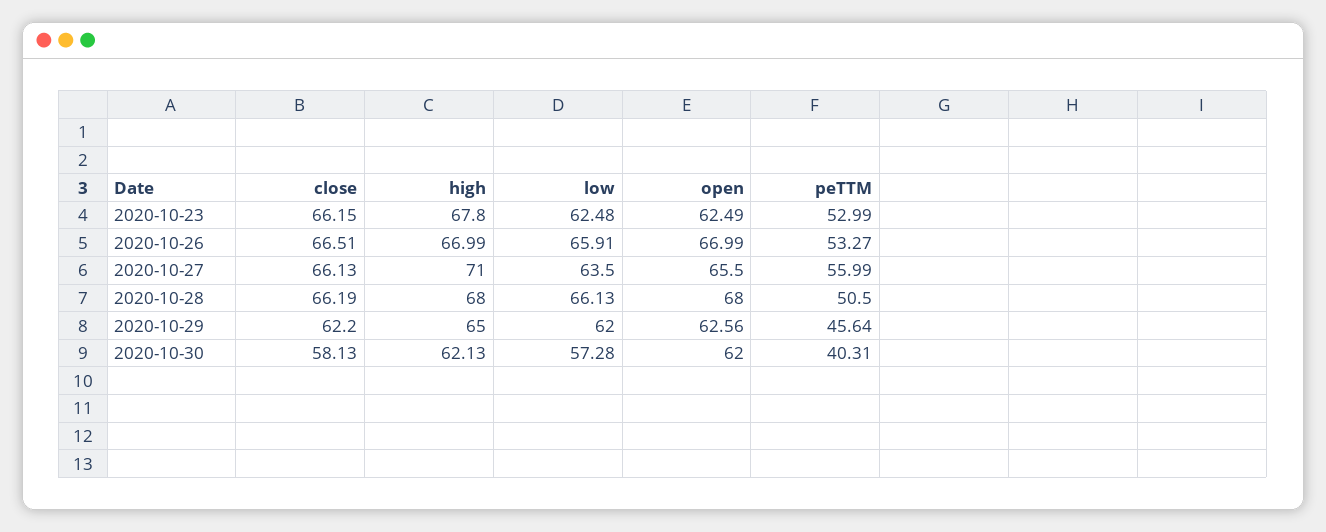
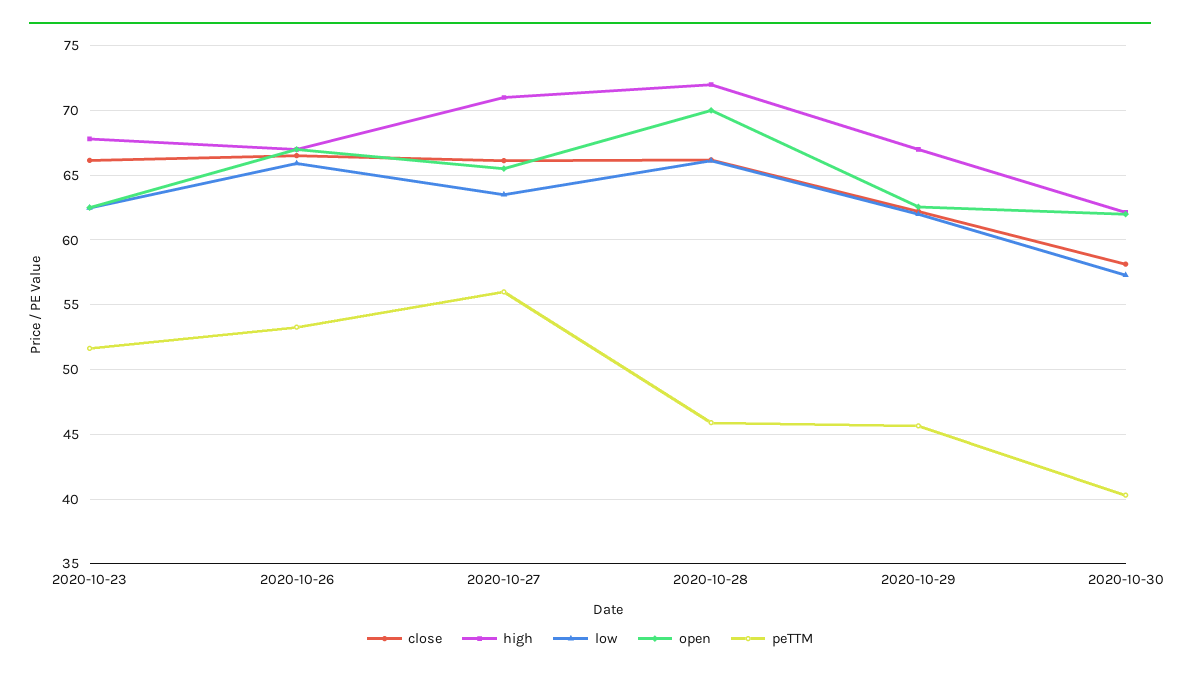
  {
    "close": {
      "2020-10-23": 66.15,
      "2020-10-26": 66.51,
      "2020-10-27": 66.13,
      "2020-10-28": 66.19,
      "2020-10-29": 62.2,
      "2020-10-30": 58.13
    },
    "high": {
      "2020-10-23": 67.8,
      "2020-10-26": 66.99,
      "2020-10-27": 71,
-     "2020-10-28": 68,
+     "2020-10-28": 72,
-     "2020-10-29": 65,
+     "2020-10-29": 67,
      "2020-10-30": 62.13
    },
    "low": {
      "2020-10-23": 62.48,
      "2020-10-26": 65.91,
      "2020-10-27": 63.5,
      "2020-10-28": 66.13,
      "2020-10-29": 62,
      "2020-10-30": 57.28
    },
    "open": {
      "2020-10-23": 62.49,
      "2020-10-26": 66.99,
      "2020-10-27": 65.5,
-     "2020-10-28": 68,
+     "2020-10-28": 70,
      "2020-10-29": 62.56,
      "2020-10-30": 62
    },
    "peTTM": {
-     "2020-10-23": 52.99,
+     "2020-10-23": 51.5,
      "2020-10-26": 53.27,
      "2020-10-27": 55.99,
-     "2020-10-28": 50.5,
+     "2020-10-28": 46,
      "2020-10-29": 45.64,
      "2020-10-30": 40.31
    }
  }

